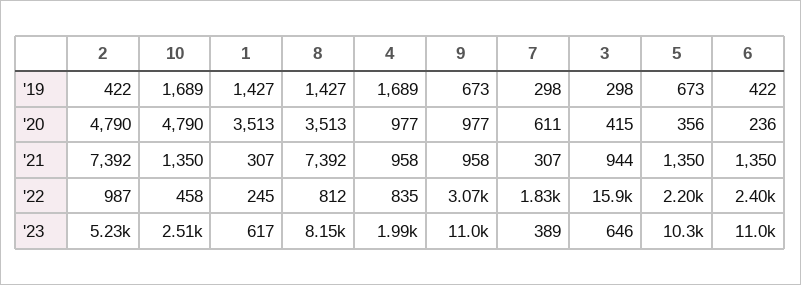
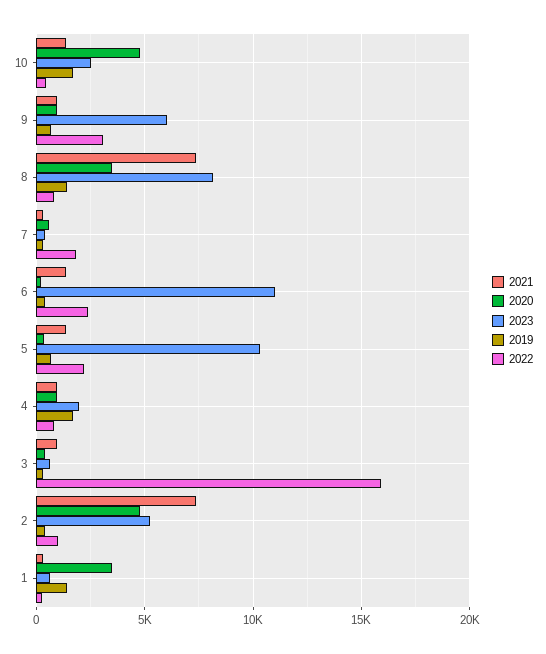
  {
    "'19": {
      "2": 422,
      "10": 1689,
      "1": 1427,
      "8": 1427,
      "4": 1689,
      "9": 673,
      "7": 298,
      "3": 298,
      "5": 673,
      "6": 422
    },
    "'20": {
      "2": 4790,
      "10": 4790,
      "1": 3513,
      "8": 3513,
      "4": 977,
      "9": 977,
      "7": 611,
      "3": 415,
      "5": 356,
      "6": 236
    },
    "'21": {
      "2": 7392,
      "10": 1350,
      "1": 307,
      "8": 7392,
      "4": 958,
      "9": 958,
      "7": 307,
      "3": 944,
      "5": 1350,
      "6": 1350
    },
    "'22": {
      "2": 987,
      "10": 458,
      "1": 245,
      "8": 812,
      "4": 835,
      "9": 3070,
      "7": 1830,
      "3": 15900,
      "5": 2200,
      "6": 2400
    },
    "'23": {
      "2": 5230,
      "10": 2510,
      "1": 617,
      "8": 8150,
      "4": 1990,
-     "9": 11000,
+     "9": 6000,
      "7": 389,
      "3": 646,
      "5": 10300,
      "6": 11000
    }
  }

